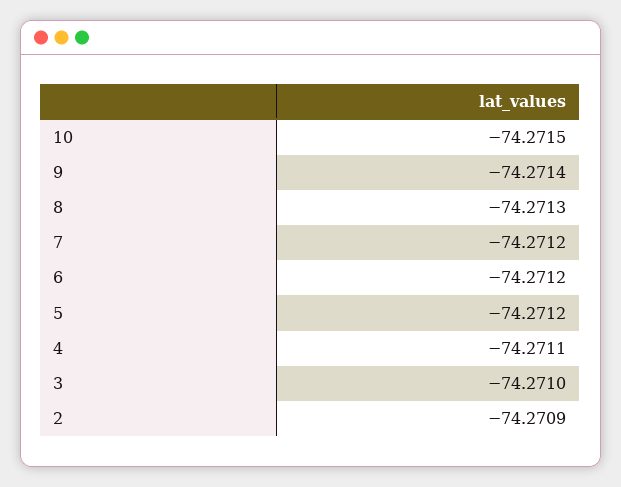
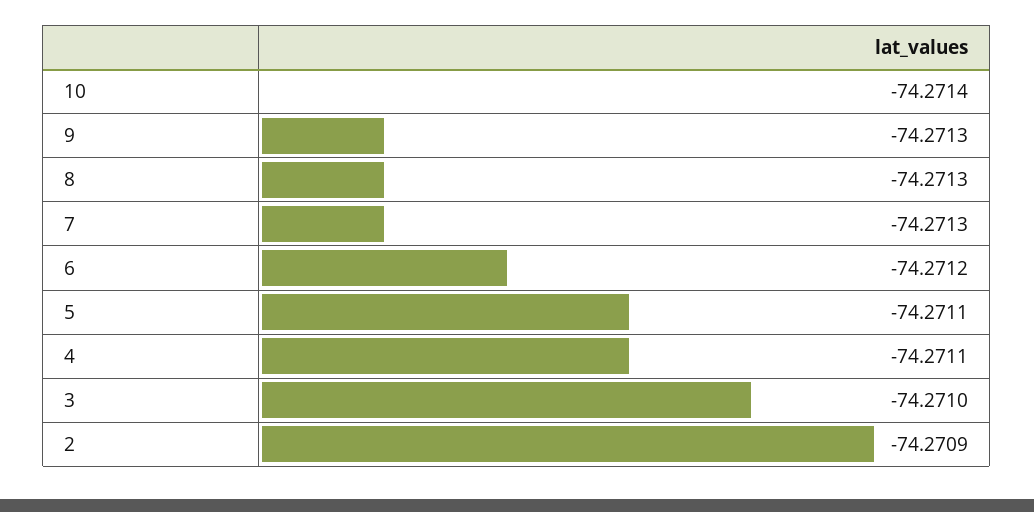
  {
-   "10": -74.2715,
+   "10": -74.2714,
-   "9": -74.2714,
+   "9": -74.2713,
    "8": -74.2713,
-   "7": -74.2712,
+   "7": -74.2713,
    "6": -74.2712,
-   "5": -74.2712,
+   "5": -74.2711,
    "4": -74.2711,
    "3": -74.271,
    "2": -74.2709
  }

